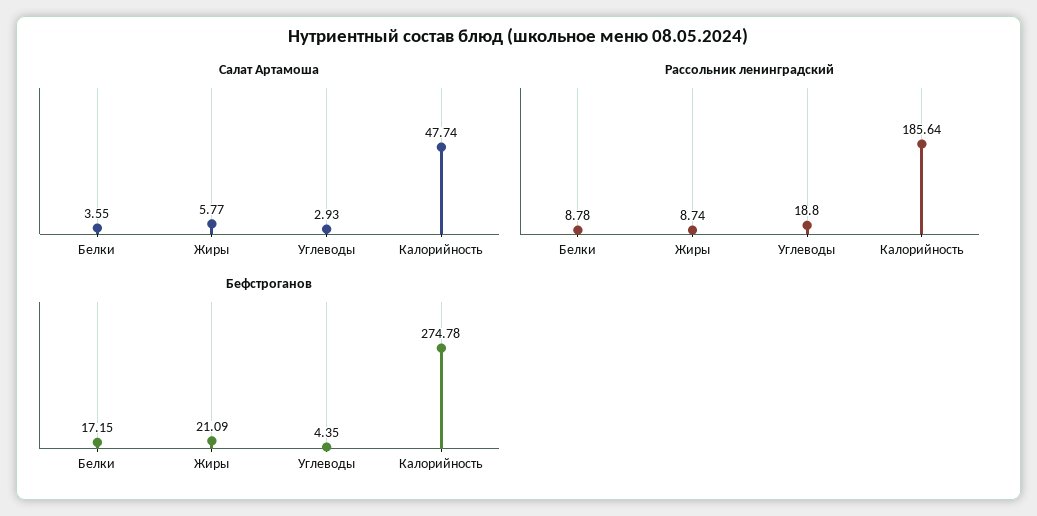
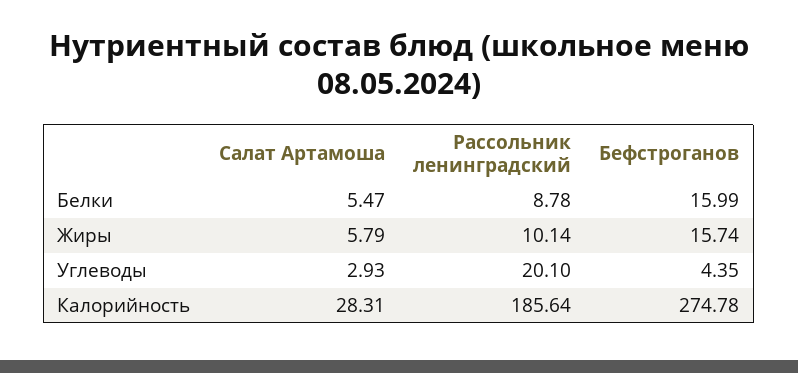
  {
    "Салат Артамоша": {
-     "Белки": 3.55,
+     "Белки": 5.47,
-     "Жиры": 5.77,
+     "Жиры": 5.79,
      "Углеводы": 2.93,
-     "Калорийность": 47.74
+     "Калорийность": 28.31
    },
    "Рассольник ленинградский": {
      "Белки": 8.78,
-     "Жиры": 8.74,
+     "Жиры": 10.14,
-     "Углеводы": 18.8,
+     "Углеводы": 20.1,
      "Калорийность": 185.64
    },
    "Бефстроганов": {
-     "Белки": 17.15,
+     "Белки": 15.99,
-     "Жиры": 21.09,
+     "Жиры": 15.74,
      "Углеводы": 4.35,
      "Калорийность": 274.78
    }
  }

